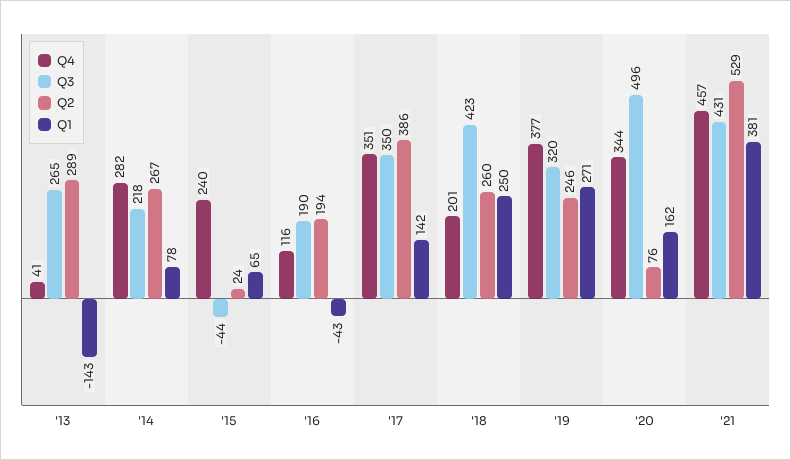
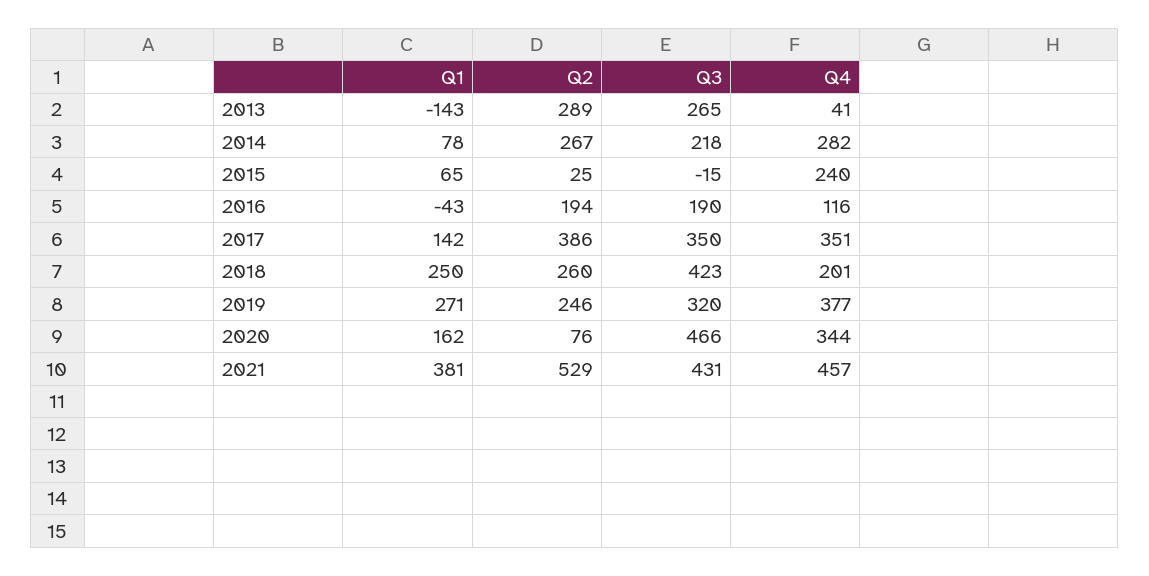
  {
    "Q4": {
      "'13": 41,
      "'14": 282,
      "'15": 240,
      "'16": 116,
      "'17": 351,
      "'18": 201,
      "'19": 377,
      "'20": 344,
      "'21": 457
    },
    "Q3": {
      "'13": 265,
      "'14": 218,
-     "'15": -44,
+     "'15": -15,
      "'16": 190,
      "'17": 350,
      "'18": 423,
      "'19": 320,
-     "'20": 496,
+     "'20": 466,
      "'21": 431
    },
    "Q2": {
      "'13": 289,
      "'14": 267,
-     "'15": 24,
+     "'15": 25,
      "'16": 194,
      "'17": 386,
      "'18": 260,
      "'19": 246,
      "'20": 76,
      "'21": 529
    },
    "Q1": {
      "'13": -143,
      "'14": 78,
      "'15": 65,
      "'16": -43,
      "'17": 142,
      "'18": 250,
      "'19": 271,
      "'20": 162,
      "'21": 381
    }
  }

